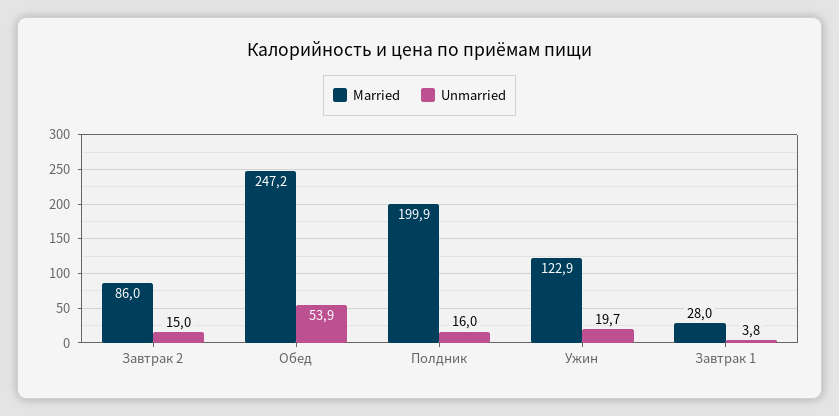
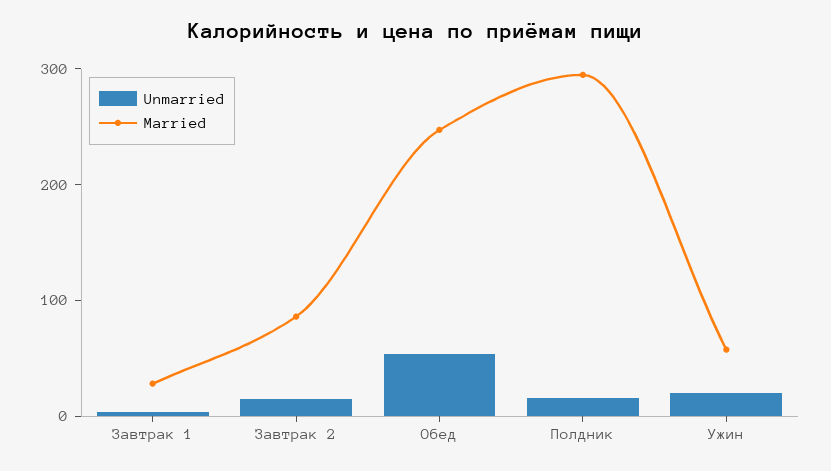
  {
    "Married": {
      "Завтрак 2": 86,
      "Обед": 247.2,
-     "Полдник": 199.9,
+     "Полдник": 300,
-     "Ужин": 122.9,
+     "Ужин": 60,
      "Завтрак 1": 28
    },
    "Unmarried": {
      "Завтрак 2": 15,
      "Обед": 53.9,
      "Полдник": 16,
      "Ужин": 19.7,
      "Завтрак 1": 3.8
    }
  }

